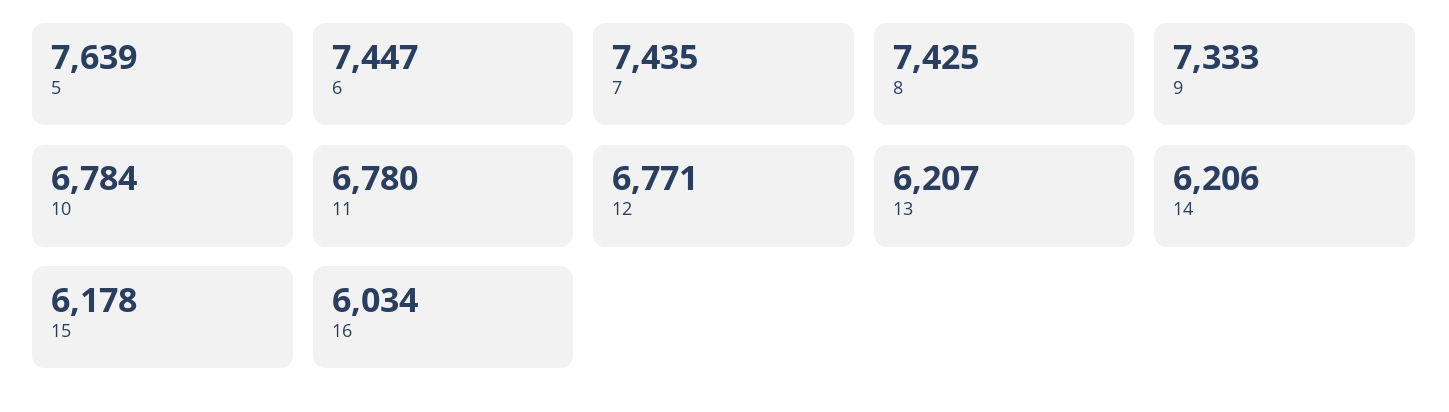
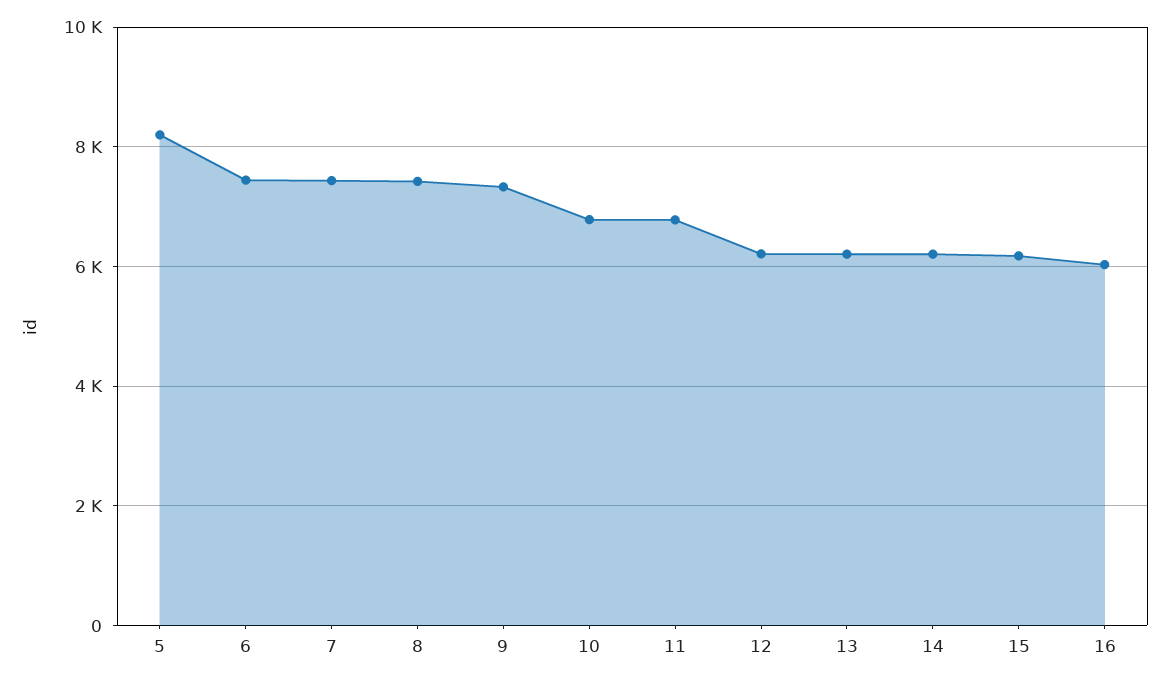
  {
-   "5": 7639,
+   "5": 8200,
    "6": 7447,
    "7": 7435,
    "8": 7425,
    "9": 7333,
    "10": 6784,
    "11": 6780,
-   "12": 6771,
+   "12": 6200,
    "13": 6207,
    "14": 6206,
    "15": 6178,
    "16": 6034
  }

